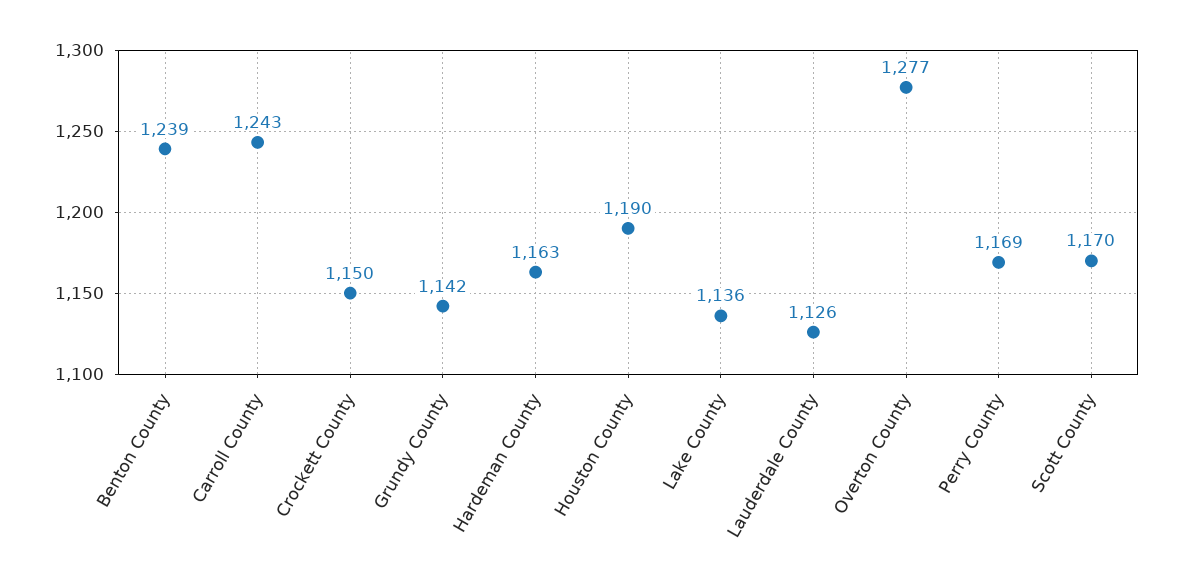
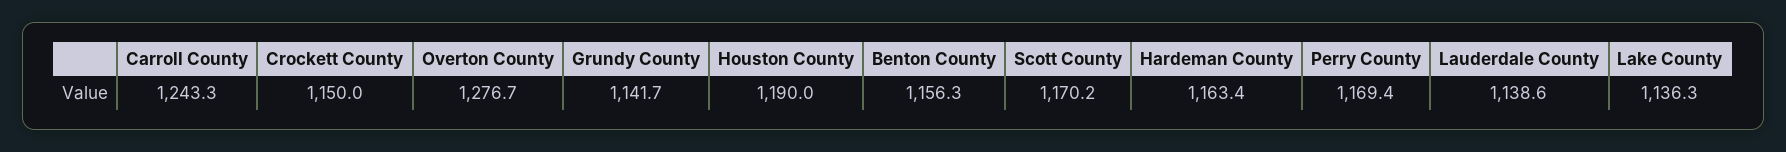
  {
-   "Benton County": 1239,
+   "Benton County": 1156.3,
    "Carroll County": 1243.3,
    "Crockett County": 1150,
    "Grundy County": 1141.7,
    "Hardeman County": 1163.4,
    "Houston County": 1190,
    "Lake County": 1136.3,
-   "Lauderdale County": 1126,
+   "Lauderdale County": 1138.6,
    "Overton County": 1276.7,
    "Perry County": 1169.4,
    "Scott County": 1170.2
  }

